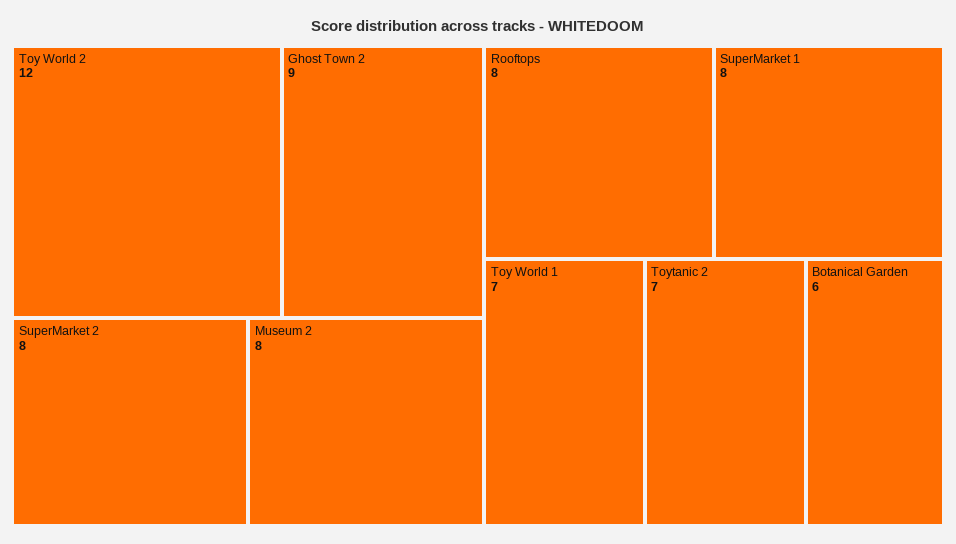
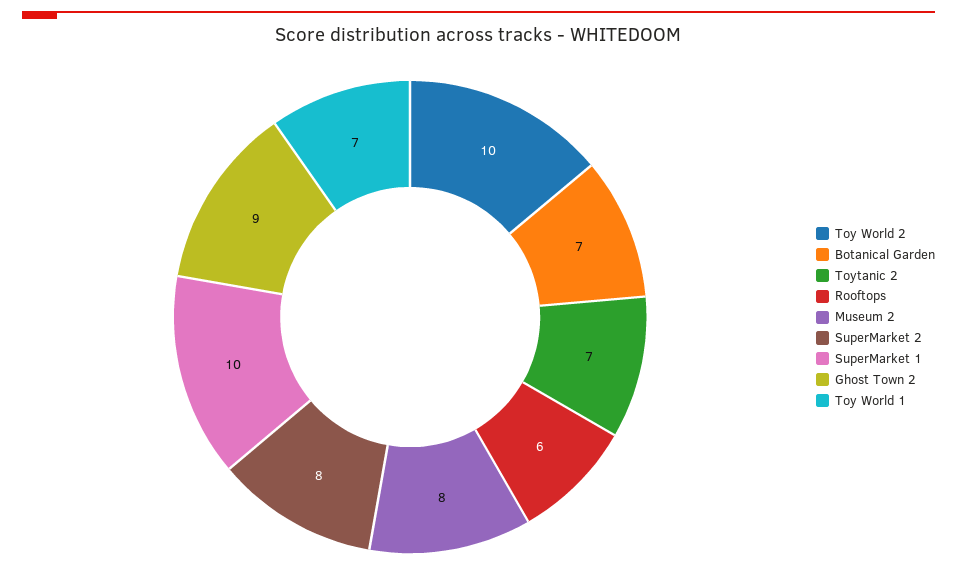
  {
-   "Toy World 2": 12,
+   "Toy World 2": 10,
    "Ghost Town 2": 9,
    "SuperMarket 2": 8,
    "Museum 2": 8,
-   "Rooftops": 8,
+   "Rooftops": 6,
-   "SuperMarket 1": 8,
+   "SuperMarket 1": 10,
    "Toy World 1": 7,
    "Toytanic 2": 7,
-   "Botanical Garden": 6
+   "Botanical Garden": 7
  }

